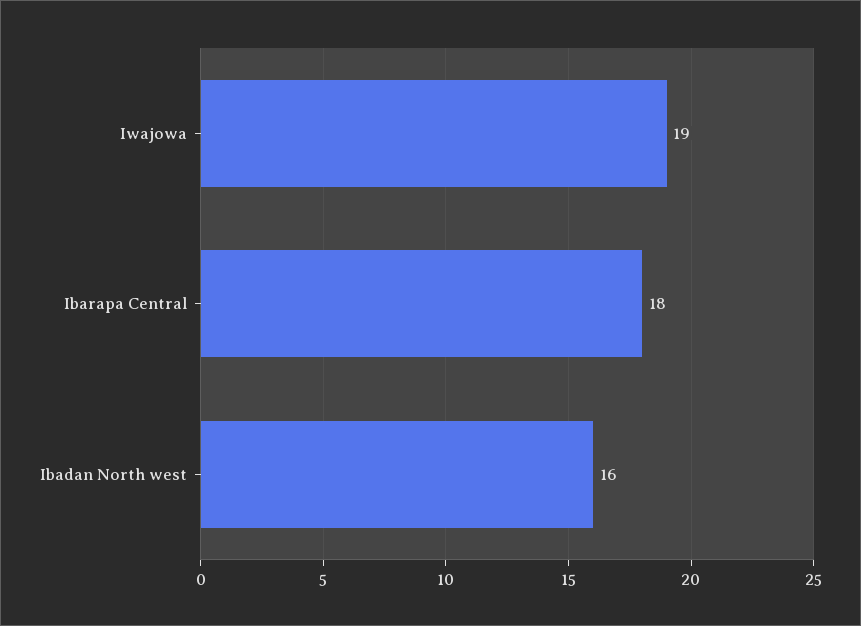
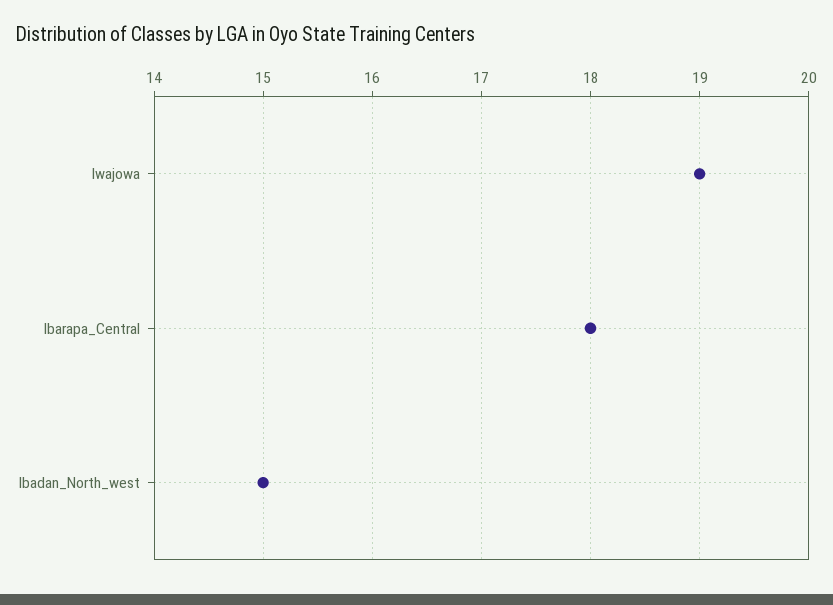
  {
    "Iwajowa": 19,
    "Ibarapa Central": 18,
-   "Ibadan North west": 16
+   "Ibadan North west": 15
  }

